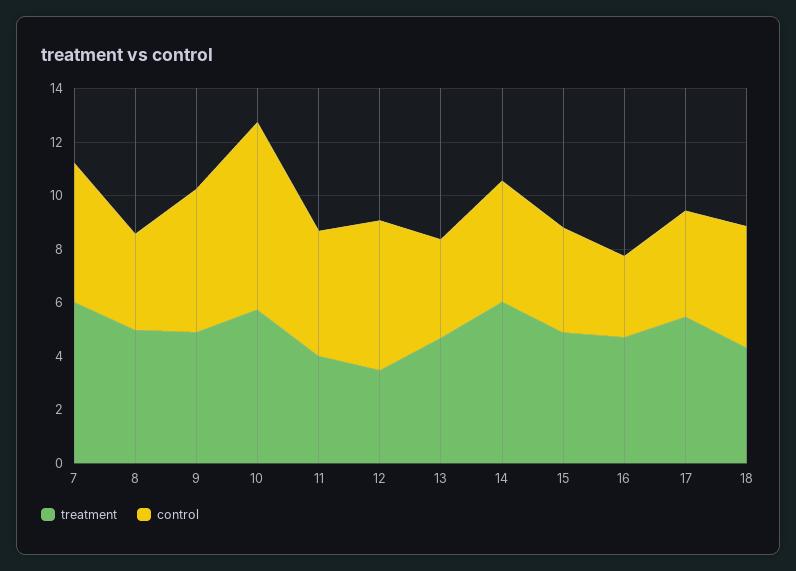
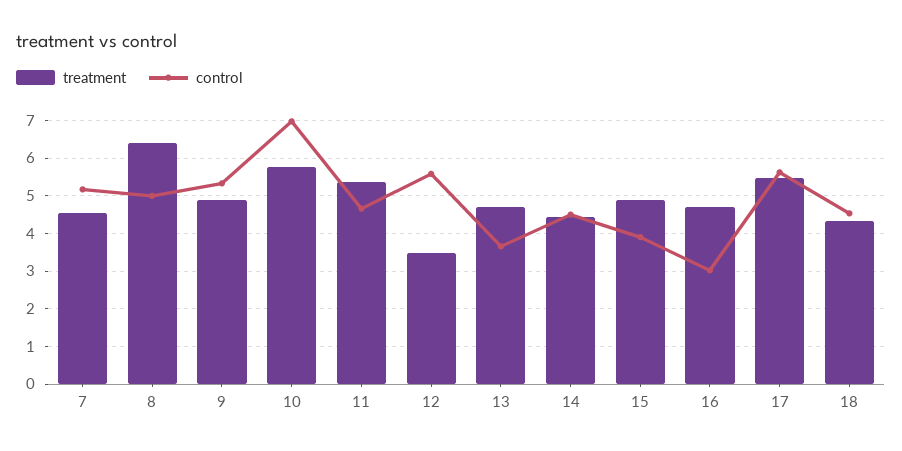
  {
    "treatment": {
-     "7": 6,
+     "7": 4.6,
-     "8": 5,
+     "8": 6.4,
      "9": 5,
      "10": 5.8,
-     "11": 4,
+     "11": 5.4,
      "12": 3.4,
      "13": 4.6,
-     "14": 6,
+     "14": 4.4,
      "15": 4.8,
      "16": 4.8,
      "17": 5.4,
      "18": 4.4
    },
    "control": {
      "7": 5.2,
-     "8": 3.5,
+     "8": 5,
      "9": 5.4,
      "10": 7,
      "11": 4.6,
      "12": 5.6,
      "13": 3.6,
      "14": 4.6,
      "15": 4,
      "16": 3,
-     "17": 4,
+     "17": 5.6,
      "18": 4.6
    }
  }

